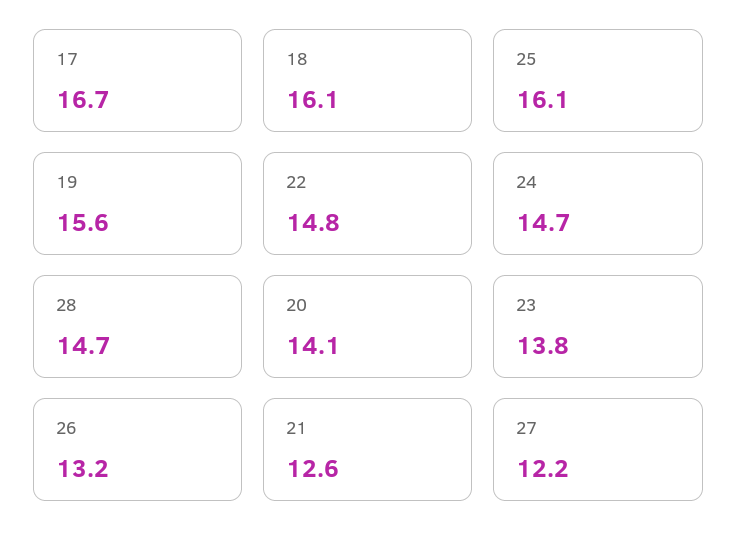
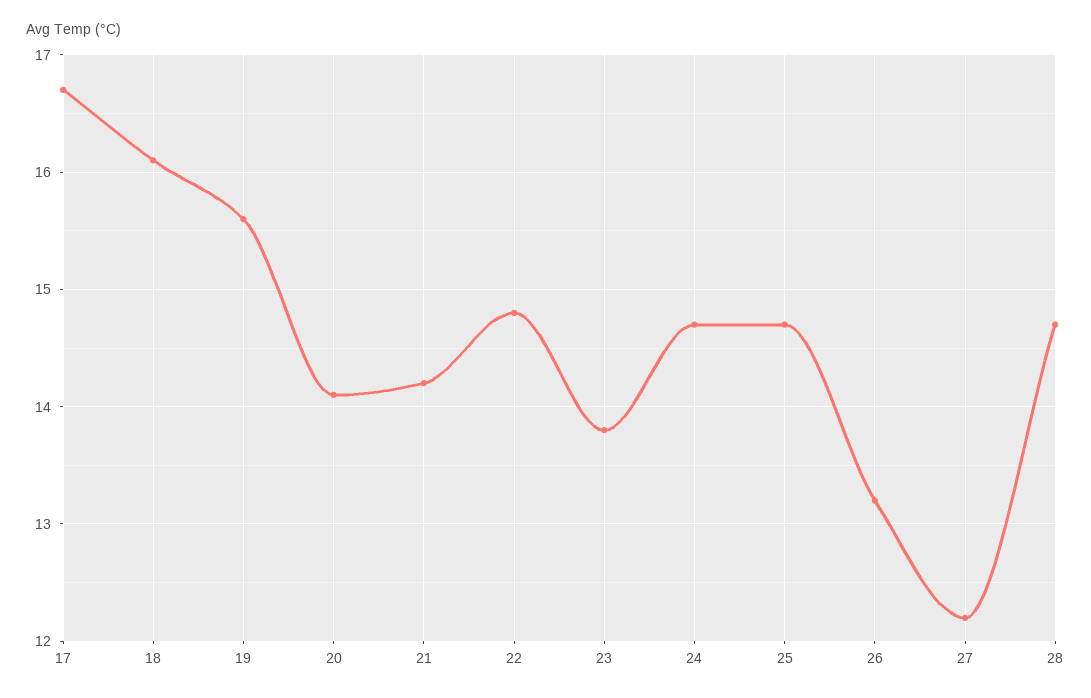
  {
    "17": 16.7,
    "18": 16.1,
-   "25": 16.1,
+   "25": 14.7,
    "19": 15.6,
    "22": 14.8,
    "24": 14.7,
    "28": 14.7,
    "20": 14.1,
    "23": 13.8,
    "26": 13.2,
-   "21": 12.6,
+   "21": 14.2,
    "27": 12.2
  }

